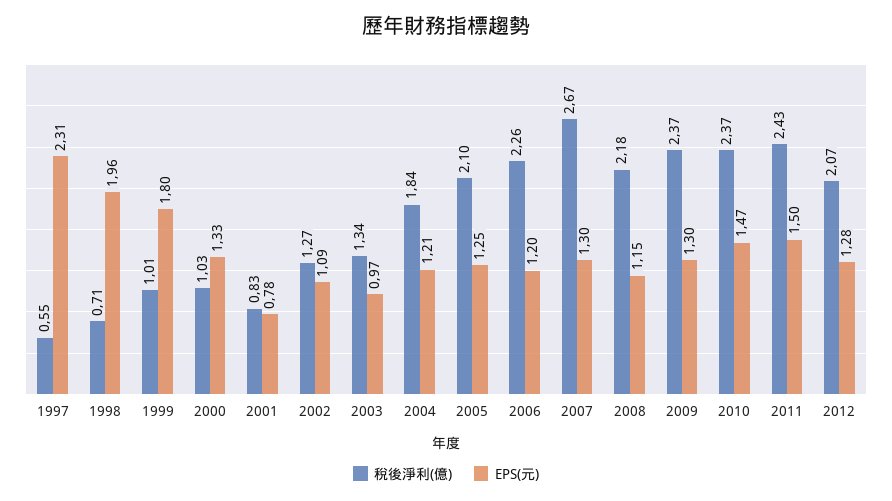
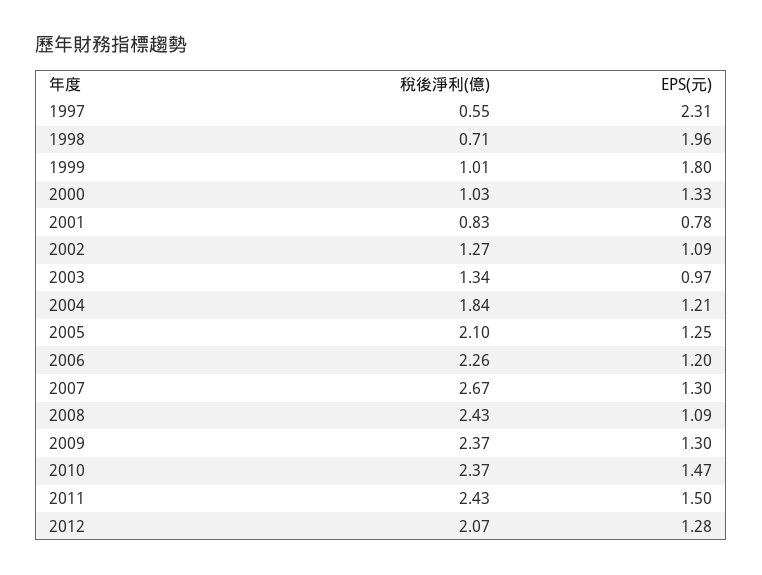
  {
    "稅後淨利(億)": {
      "1997": 0.55,
      "1998": 0.71,
      "1999": 1.01,
      "2000": 1.03,
      "2001": 0.83,
      "2002": 1.27,
      "2003": 1.34,
      "2004": 1.84,
      "2005": 2.1,
      "2006": 2.26,
      "2007": 2.67,
-     "2008": 2.18,
+     "2008": 2.43,
      "2009": 2.37,
      "2010": 2.37,
      "2011": 2.43,
      "2012": 2.07
    },
    "EPS(元)": {
      "1997": 2.31,
      "1998": 1.96,
      "1999": 1.8,
      "2000": 1.33,
      "2001": 0.78,
      "2002": 1.09,
      "2003": 0.97,
      "2004": 1.21,
      "2005": 1.25,
      "2006": 1.2,
      "2007": 1.3,
-     "2008": 1.15,
+     "2008": 1.09,
      "2009": 1.3,
      "2010": 1.47,
      "2011": 1.5,
      "2012": 1.28
    }
  }

